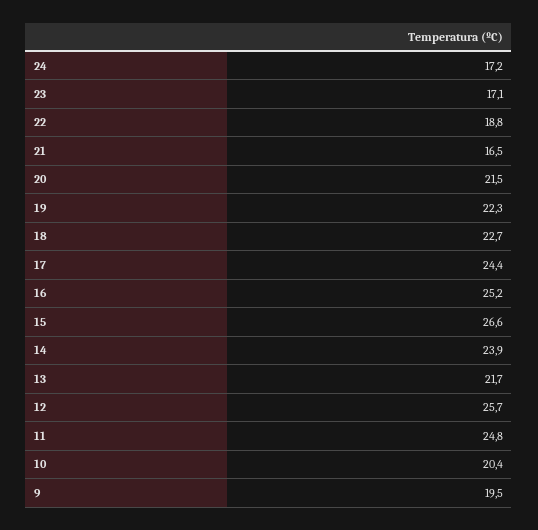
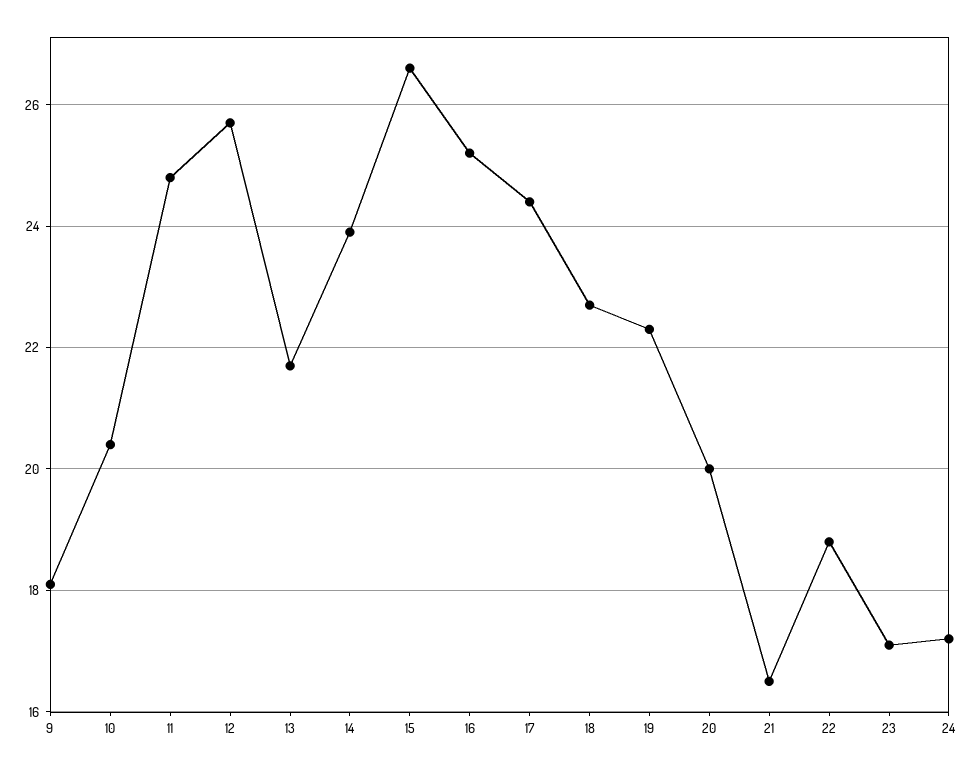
  {
    "24": 17.2,
    "23": 17.1,
    "22": 18.8,
    "21": 16.5,
-   "20": 21.5,
+   "20": 20,
    "19": 22.3,
    "18": 22.7,
    "17": 24.4,
    "16": 25.2,
    "15": 26.6,
    "14": 23.9,
    "13": 21.7,
    "12": 25.7,
    "11": 24.8,
    "10": 20.4,
-   "9": 19.5
+   "9": 18
  }

